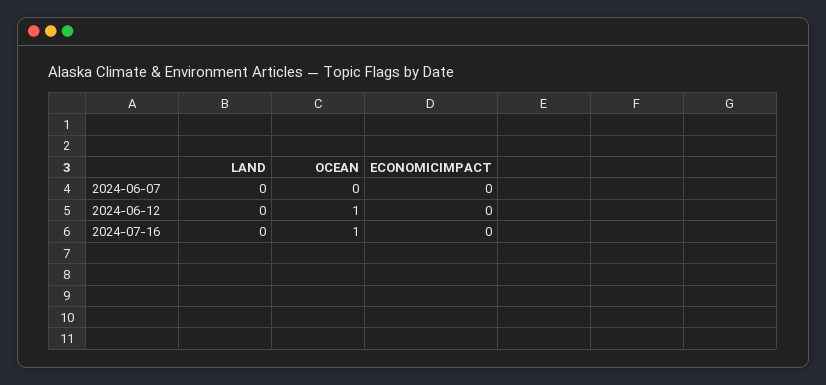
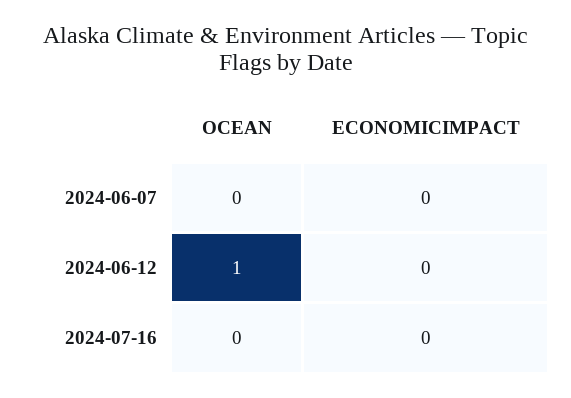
  {
-   "LAND": {
-     "2024-06-07": 0,
-     "2024-06-12": 0,
-     "2024-07-16": 0
-   },
    "OCEAN": {
      "2024-06-07": 0,
      "2024-06-12": 1,
-     "2024-07-16": 1
+     "2024-07-16": 0
    },
    "ECONOMICIMPACT": {
      "2024-06-07": 0,
      "2024-06-12": 0,
      "2024-07-16": 0
    }
  }

